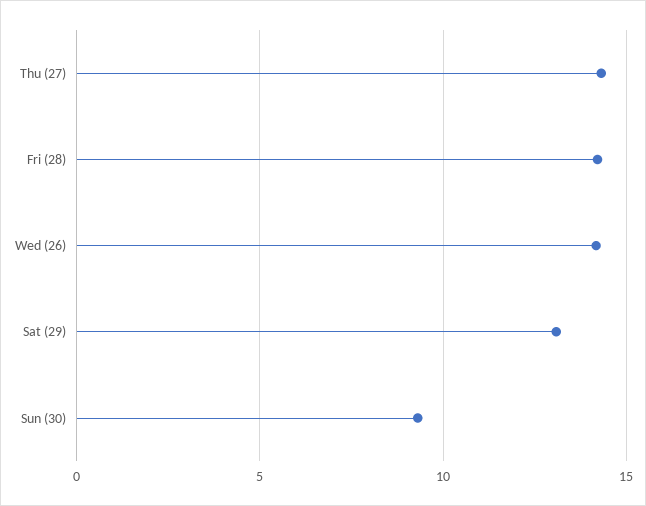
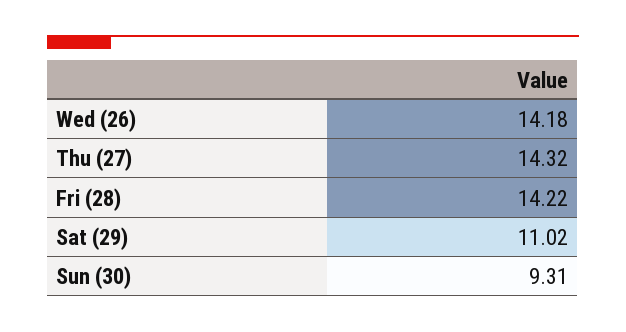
  {
    "Thu (27)": 14.32,
    "Fri (28)": 14.22,
    "Wed (26)": 14.18,
-   "Sat (29)": 13,
+   "Sat (29)": 11.02,
    "Sun (30)": 9.31
  }

